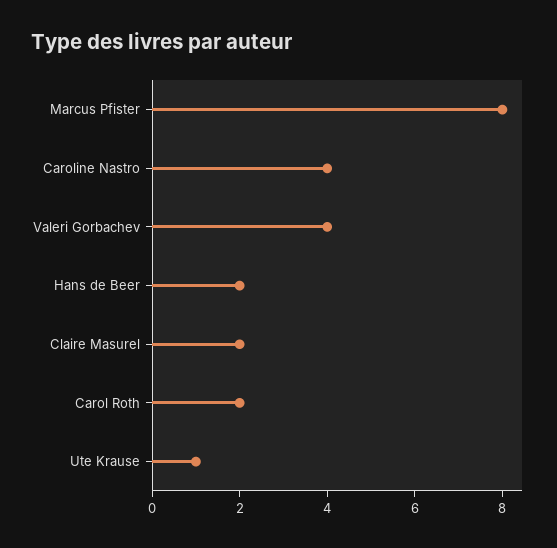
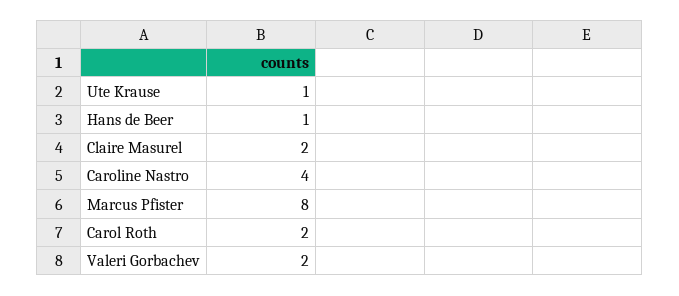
  {
    "Marcus Pfister": 8,
    "Caroline Nastro": 4,
-   "Valeri Gorbachev": 4,
+   "Valeri Gorbachev": 2,
-   "Hans de Beer": 2,
+   "Hans de Beer": 1,
    "Claire Masurel": 2,
    "Carol Roth": 2,
    "Ute Krause": 1
  }

